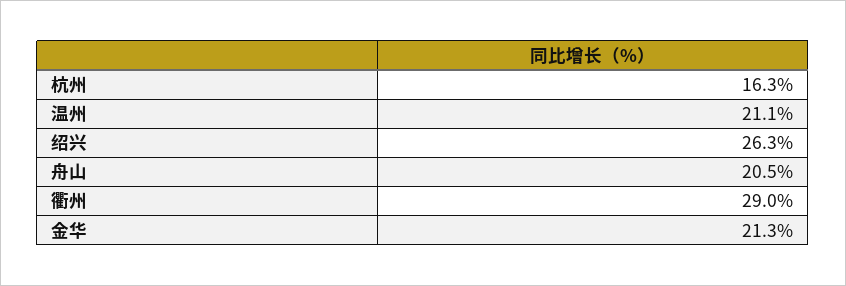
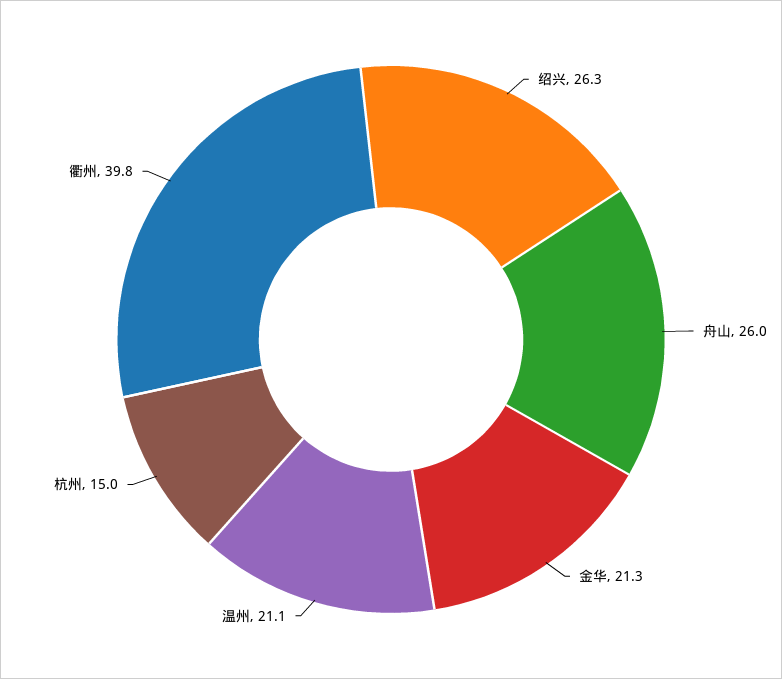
  {
-   "杭州": 16.3,
+   "杭州": 15,
    "温州": 21.1,
    "绍兴": 26.3,
-   "舟山": 20.5,
+   "舟山": 26,
-   "衢州": 29,
+   "衢州": 39.8,
    "金华": 21.3
  }

